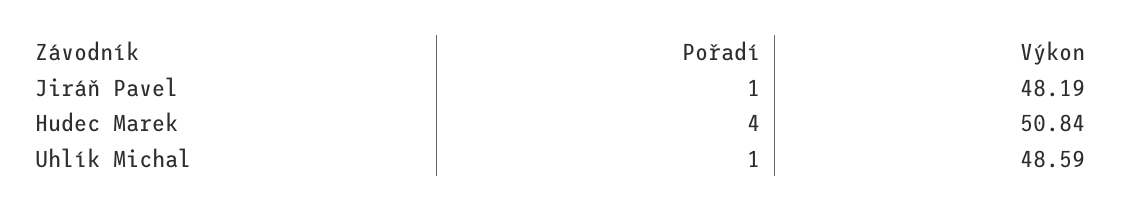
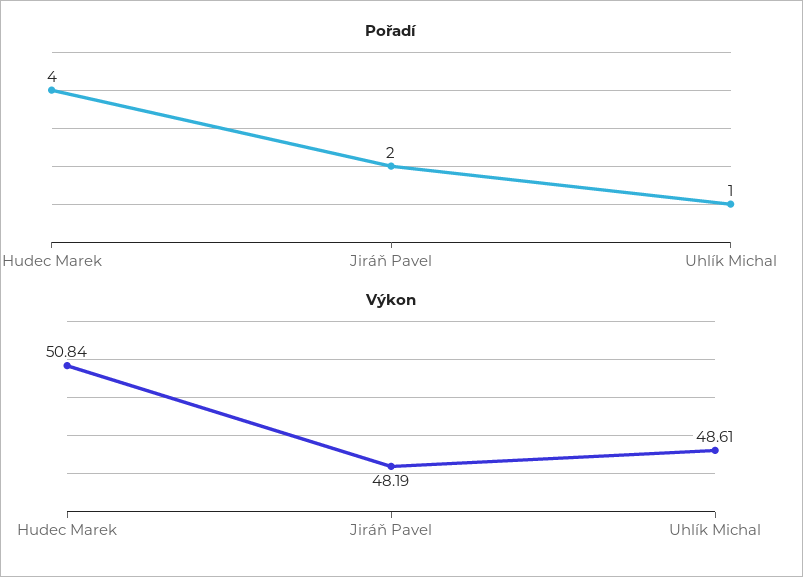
  {
    "Pořadí": {
-     "Jiráň Pavel": 1,
+     "Jiráň Pavel": 2,
      "Hudec Marek": 4,
      "Uhlík Michal": 1
    },
    "Výkon": {
      "Jiráň Pavel": 48.19,
      "Hudec Marek": 50.84,
-     "Uhlík Michal": 48.59
+     "Uhlík Michal": 48.61
    }
  }

